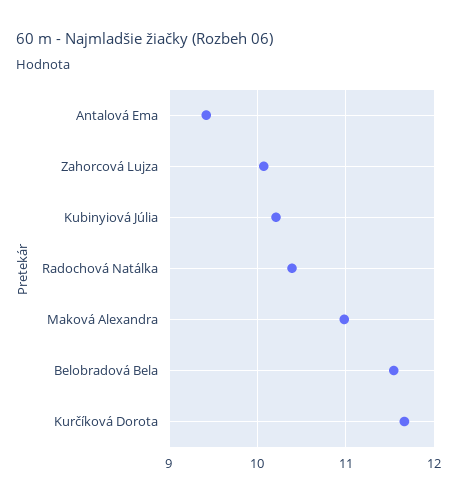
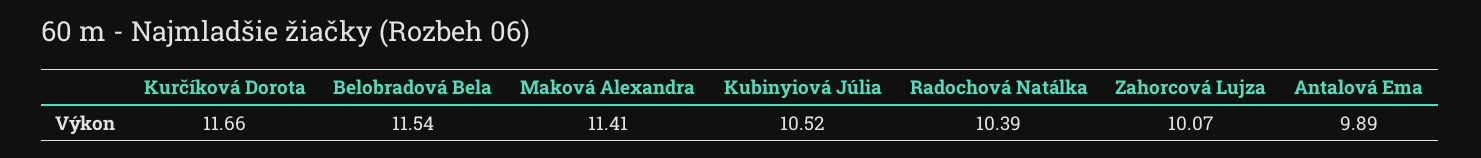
  {
-   "Antalová Ema": 9.4,
+   "Antalová Ema": 9.89,
    "Zahorcová Lujza": 10.07,
-   "Kubinyiová Júlia": 10.2,
+   "Kubinyiová Júlia": 10.52,
    "Radochová Natálka": 10.39,
-   "Maková Alexandra": 11,
+   "Maková Alexandra": 11.41,
    "Belobradová Bela": 11.54,
    "Kurčíková Dorota": 11.66
  }

